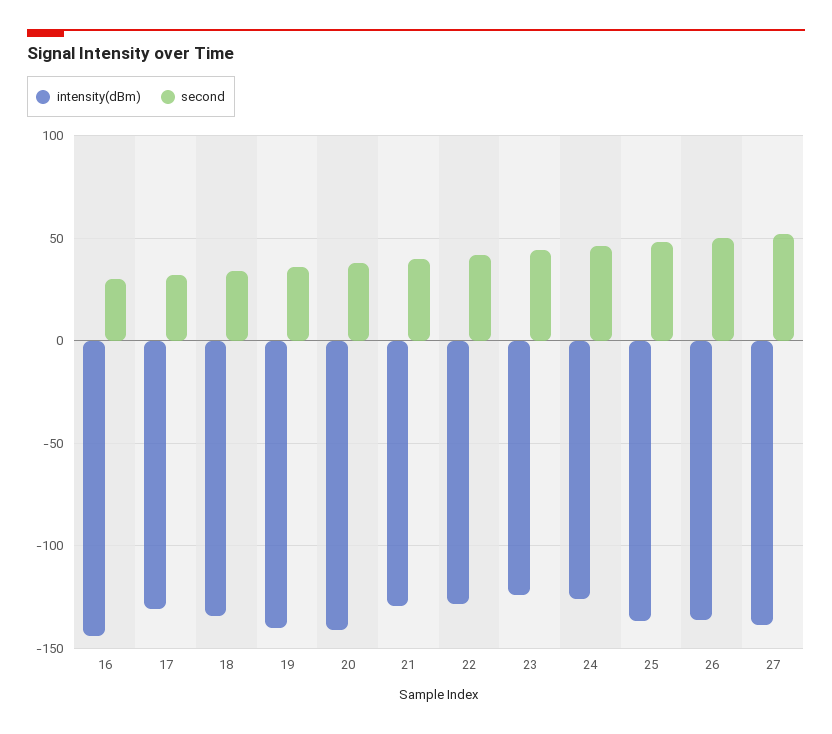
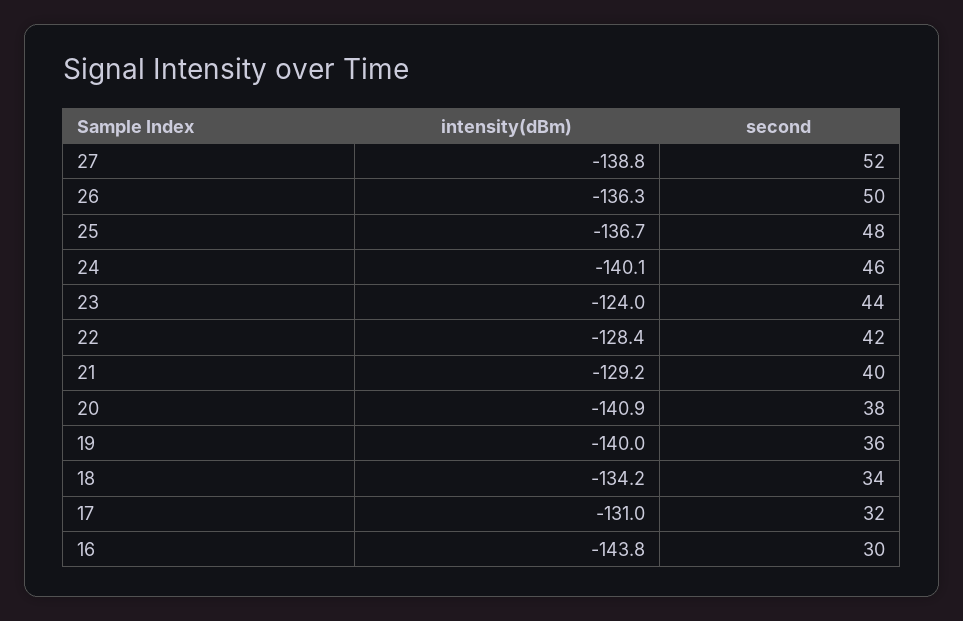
  {
    "intensity(dBm)": {
      "16": -143.8,
      "17": -131,
      "18": -134.2,
      "19": -140,
      "20": -140.9,
      "21": -129.2,
      "22": -128.4,
      "23": -124,
-     "24": -125,
+     "24": -140.1,
      "25": -136.7,
      "26": -136.3,
      "27": -138.8
    },
    "second": {
      "16": 30,
      "17": 32,
      "18": 34,
      "19": 36,
      "20": 38,
      "21": 40,
      "22": 42,
      "23": 44,
      "24": 46,
      "25": 48,
      "26": 50,
      "27": 52
    }
  }

